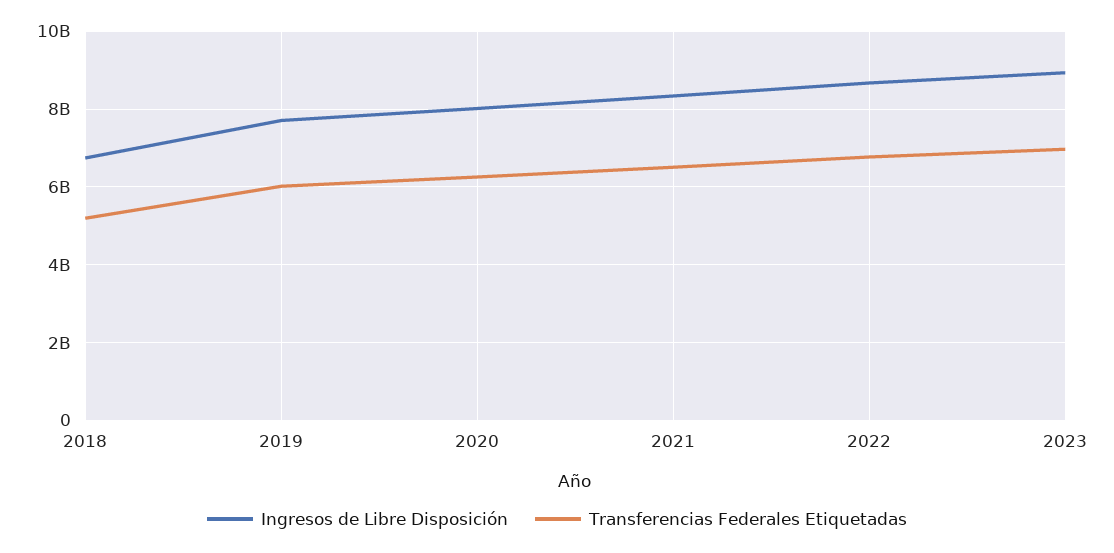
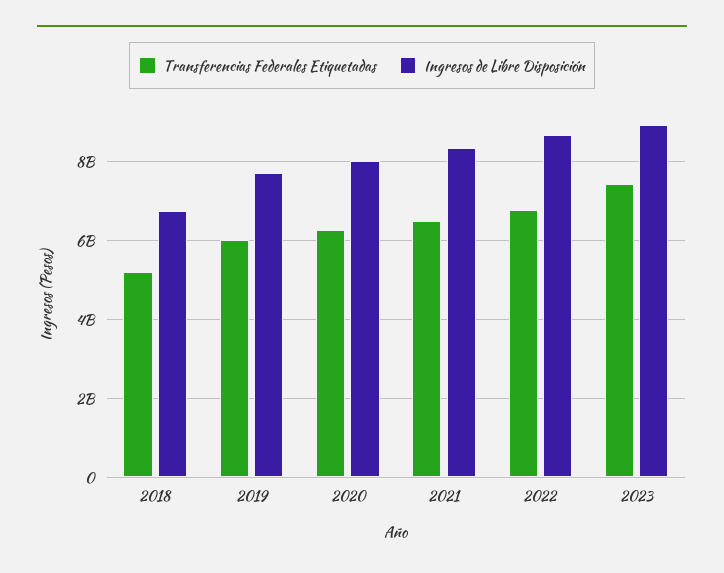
  {
    "Ingresos de Libre Disposición": {
      "2018": 6800000000,
      "2019": 7800000000,
      "2020": 8000000000,
      "2021": 8400000000,
      "2022": 8600000000,
      "2023": 9000000000
    },
    "Transferencias Federales Etiquetadas": {
      "2018": 5200000000,
      "2019": 6000000000,
      "2020": 6200000000,
      "2021": 6600000000,
      "2022": 6800000000,
-     "2023": 7000000000
+     "2023": 7400000000
    }
  }

